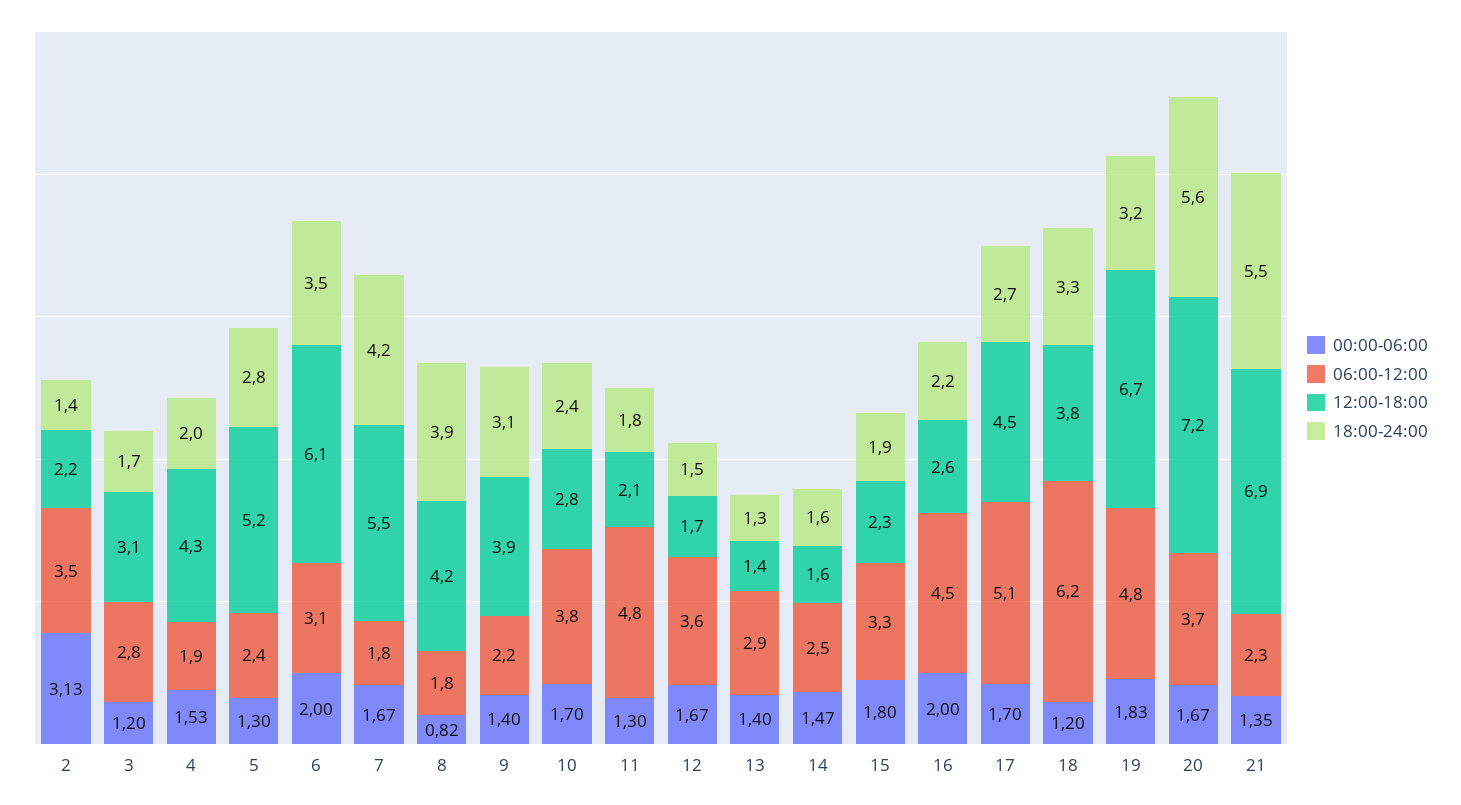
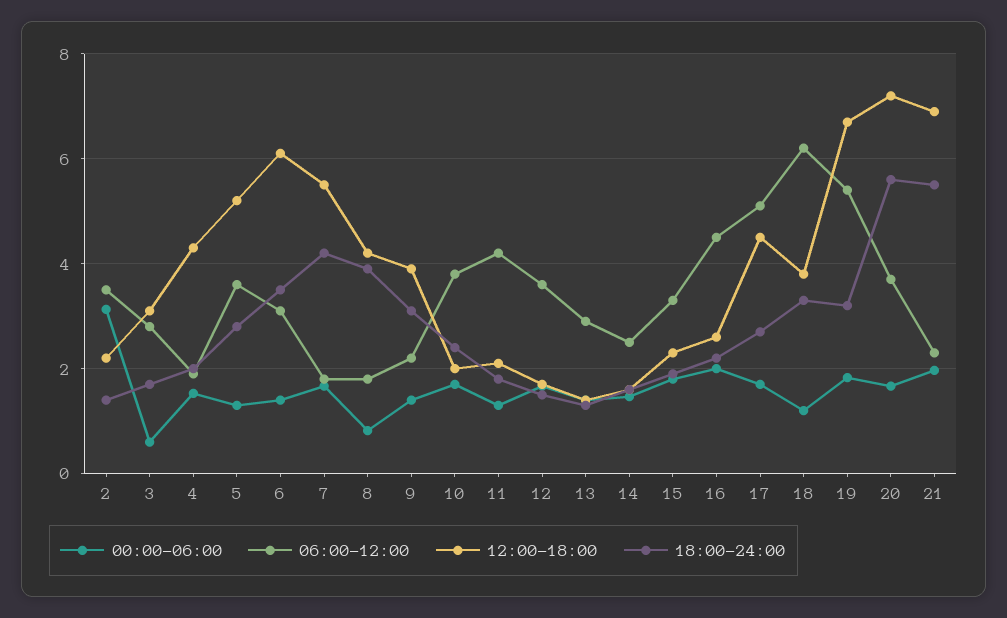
  {
    "00:00-06:00": {
      "2": 3.13,
-     "3": 1.2,
+     "3": 0.6,
      "4": 1.53,
      "5": 1.3,
-     "6": 2,
+     "6": 1.4,
      "7": 1.67,
      "8": 0.82,
      "9": 1.4,
      "10": 1.7,
      "11": 1.3,
      "12": 1.67,
      "13": 1.4,
      "14": 1.47,
      "15": 1.8,
      "16": 2,
      "17": 1.7,
      "18": 1.2,
      "19": 1.83,
      "20": 1.67,
-     "21": 1.35
+     "21": 2
    },
    "06:00-12:00": {
      "2": 3.5,
      "3": 2.8,
      "4": 1.9,
-     "5": 2.4,
+     "5": 3.6,
      "6": 3.1,
      "7": 1.8,
      "8": 1.8,
      "9": 2.2,
      "10": 3.8,
-     "11": 4.8,
+     "11": 4.2,
      "12": 3.6,
      "13": 2.9,
      "14": 2.5,
      "15": 3.3,
      "16": 4.5,
      "17": 5.1,
      "18": 6.2,
-     "19": 4.8,
+     "19": 5.4,
      "20": 3.7,
      "21": 2.3
    },
    "12:00-18:00": {
      "2": 2.2,
      "3": 3.1,
      "4": 4.3,
      "5": 5.2,
      "6": 6.1,
      "7": 5.5,
      "8": 4.2,
      "9": 3.9,
-     "10": 2.8,
+     "10": 2,
      "11": 2.1,
      "12": 1.7,
      "13": 1.4,
      "14": 1.6,
      "15": 2.3,
      "16": 2.6,
      "17": 4.5,
      "18": 3.8,
      "19": 6.7,
      "20": 7.2,
      "21": 6.9
    },
    "18:00-24:00": {
      "2": 1.4,
      "3": 1.7,
      "4": 2,
      "5": 2.8,
      "6": 3.5,
      "7": 4.2,
      "8": 3.9,
      "9": 3.1,
      "10": 2.4,
      "11": 1.8,
      "12": 1.5,
      "13": 1.3,
      "14": 1.6,
      "15": 1.9,
      "16": 2.2,
      "17": 2.7,
      "18": 3.3,
      "19": 3.2,
      "20": 5.6,
      "21": 5.5
    }
  }

